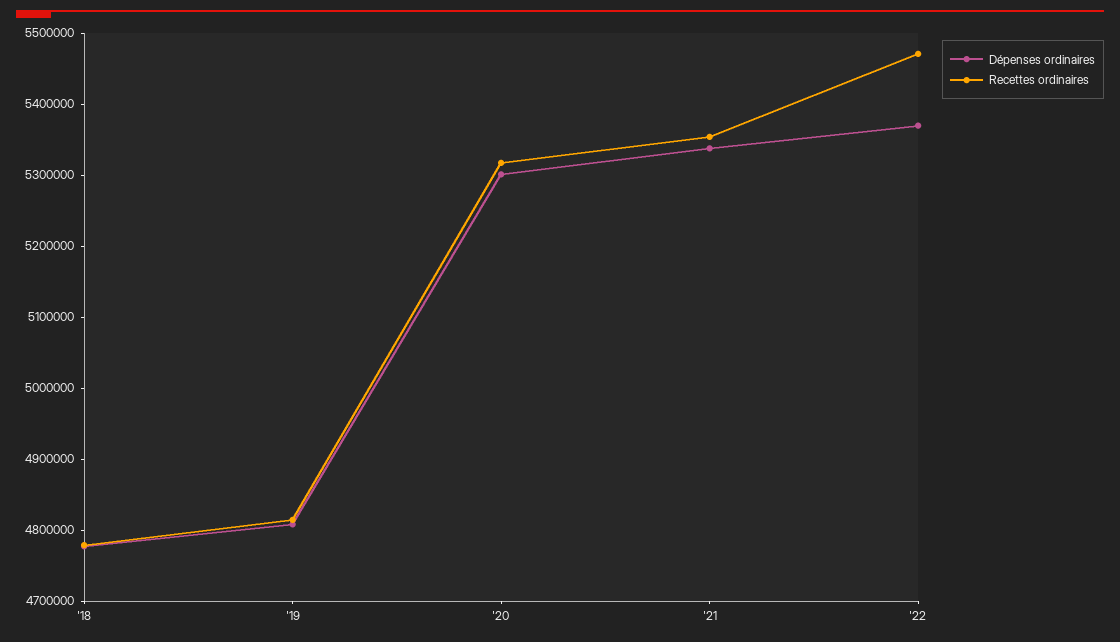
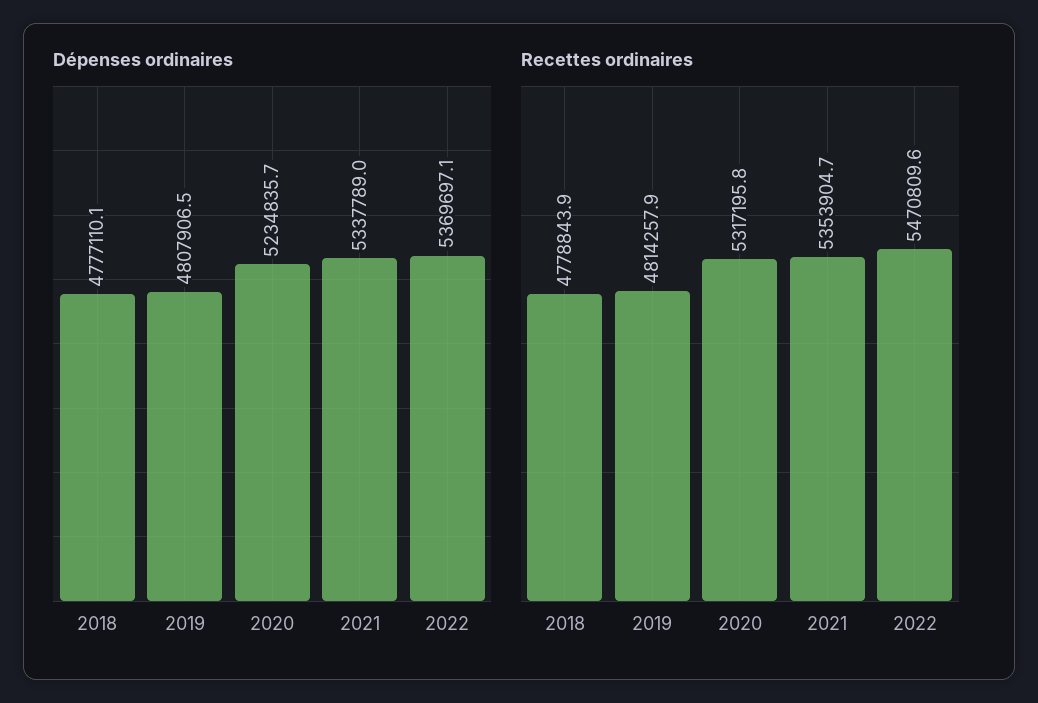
  {
    "Dépenses ordinaires": {
      "'18": 4777110.1,
      "'19": 4807906.5,
-     "'20": 5300000,
+     "'20": 5234835.7,
      "'21": 5337789,
      "'22": 5369697.1
    },
    "Recettes ordinaires": {
      "'18": 4778843.9,
      "'19": 4814257.9,
      "'20": 5317195.8,
      "'21": 5353904.7,
      "'22": 5470809.6
    }
  }

